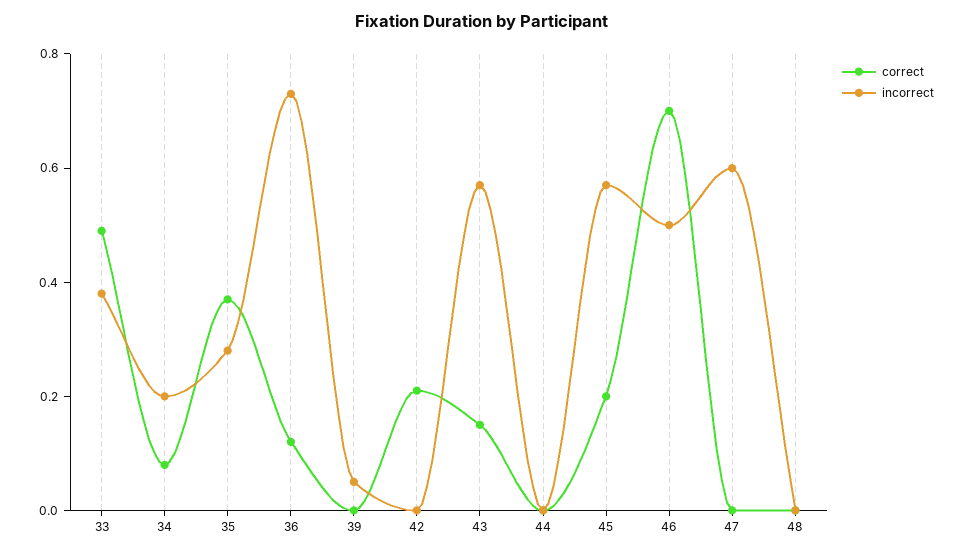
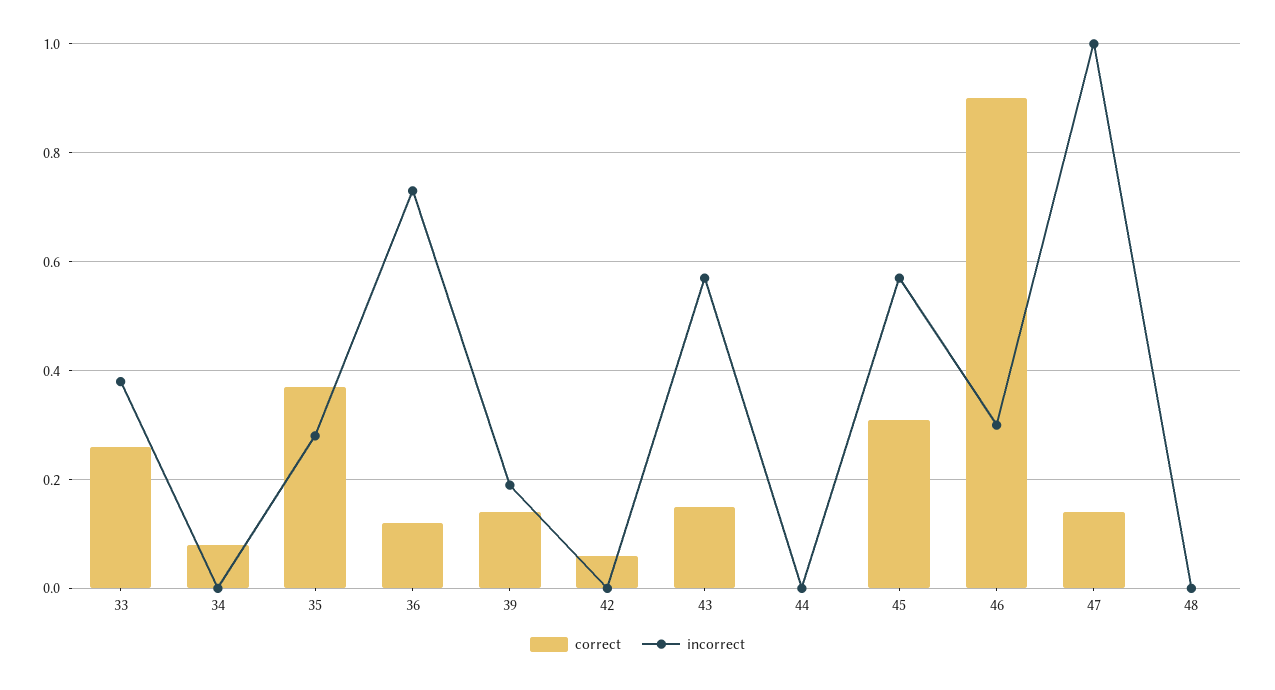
  {
    "correct": {
-     "33": 0.5,
+     "33": 0.25,
      "34": 0.1,
      "35": 0.35,
      "36": 0.1,
-     "39": 0,
+     "39": 0.15,
-     "42": 0.2,
+     "42": 0.05,
      "43": 0.15,
      "44": 0,
-     "45": 0.2,
+     "45": 0.3,
-     "46": 0.7,
+     "46": 0.9,
-     "47": 0,
+     "47": 0.15,
      "48": 0
    },
    "incorrect": {
      "33": 0.4,
-     "34": 0.2,
+     "34": 0,
      "35": 0.3,
      "36": 0.75,
-     "39": 0.05,
+     "39": 0.2,
      "42": 0,
      "43": 0.55,
      "44": 0,
      "45": 0.55,
-     "46": 0.5,
+     "46": 0.3,
-     "47": 0.6,
+     "47": 1,
      "48": 0
    }
  }

